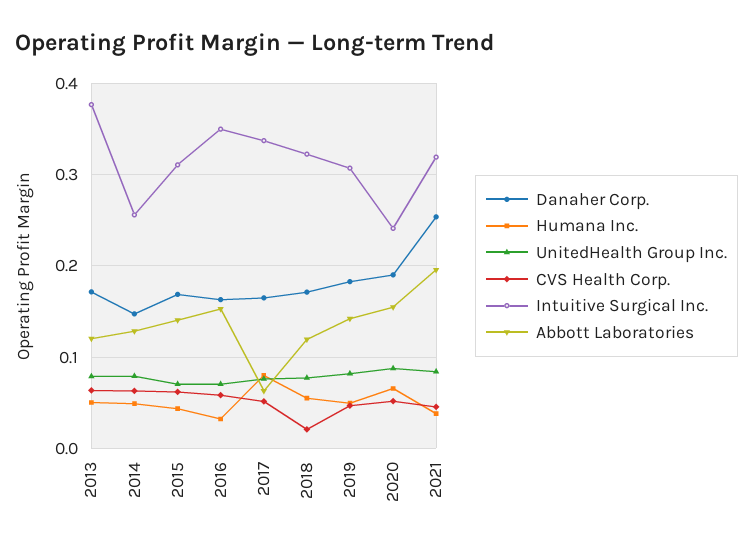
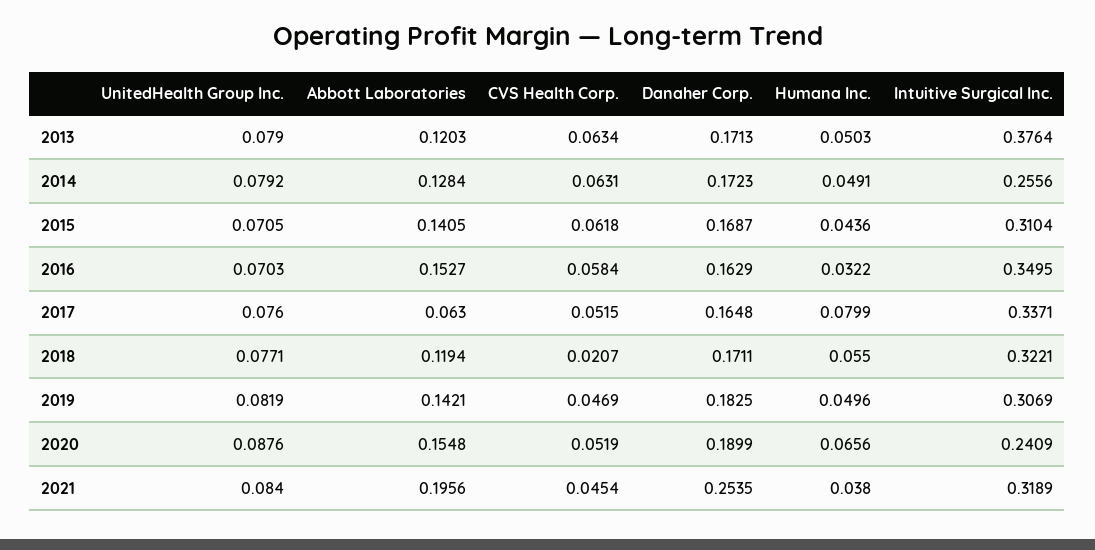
  {
    "Danaher Corp.": {
      "2013": 0.1713,
-     "2014": 0.15,
+     "2014": 0.1723,
      "2015": 0.1687,
      "2016": 0.1629,
      "2017": 0.1648,
      "2018": 0.1711,
      "2019": 0.1825,
      "2020": 0.1899,
      "2021": 0.2535
    },
    "Humana Inc.": {
      "2013": 0.0503,
      "2014": 0.0491,
      "2015": 0.0436,
      "2016": 0.0322,
      "2017": 0.0799,
      "2018": 0.055,
      "2019": 0.0496,
      "2020": 0.0656,
      "2021": 0.038
    },
    "UnitedHealth Group Inc.": {
      "2013": 0.079,
      "2014": 0.0792,
      "2015": 0.0705,
      "2016": 0.0703,
      "2017": 0.076,
      "2018": 0.0771,
      "2019": 0.0819,
      "2020": 0.0876,
      "2021": 0.084
    },
    "CVS Health Corp.": {
      "2013": 0.0634,
      "2014": 0.0631,
      "2015": 0.0618,
      "2016": 0.0584,
      "2017": 0.0515,
      "2018": 0.0207,
      "2019": 0.0469,
      "2020": 0.0519,
      "2021": 0.0454
    },
    "Intuitive Surgical Inc.": {
      "2013": 0.3764,
      "2014": 0.2556,
      "2015": 0.3104,
      "2016": 0.3495,
      "2017": 0.3371,
      "2018": 0.3221,
      "2019": 0.3069,
      "2020": 0.2409,
      "2021": 0.3189
    },
    "Abbott Laboratories": {
      "2013": 0.1203,
      "2014": 0.1284,
      "2015": 0.1405,
      "2016": 0.1527,
      "2017": 0.063,
      "2018": 0.1194,
      "2019": 0.1421,
      "2020": 0.1548,
      "2021": 0.1956
    }
  }

